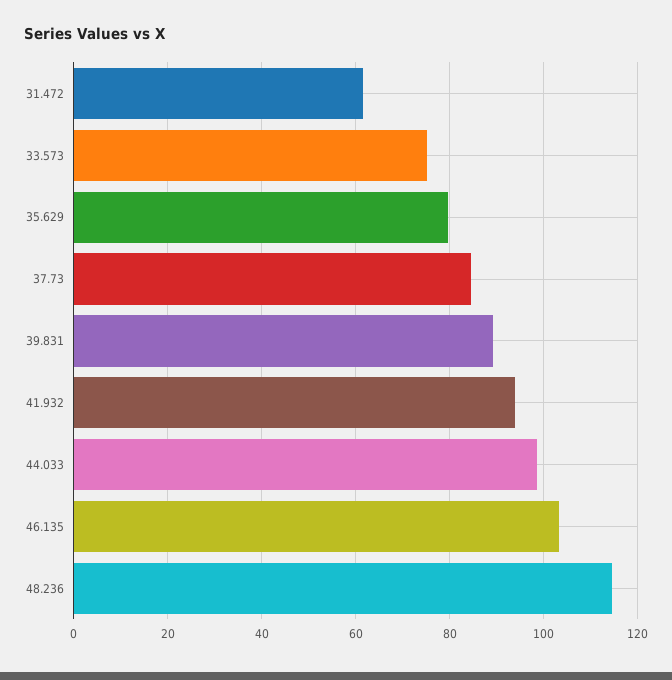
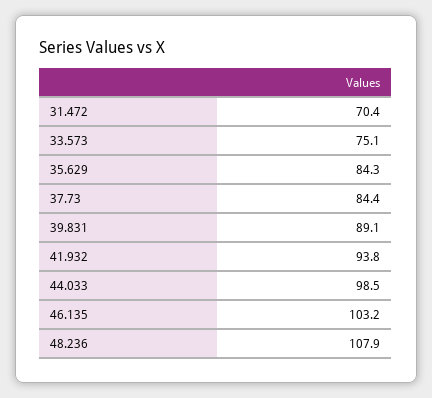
  {
-   "31.472": 62,
+   "31.472": 70.4,
    "33.573": 75.1,
-   "35.629": 80,
+   "35.629": 84.3,
    "37.73": 84.4,
    "39.831": 89.1,
    "41.932": 93.8,
    "44.033": 98.5,
    "46.135": 103.2,
-   "48.236": 114
+   "48.236": 107.9
  }

